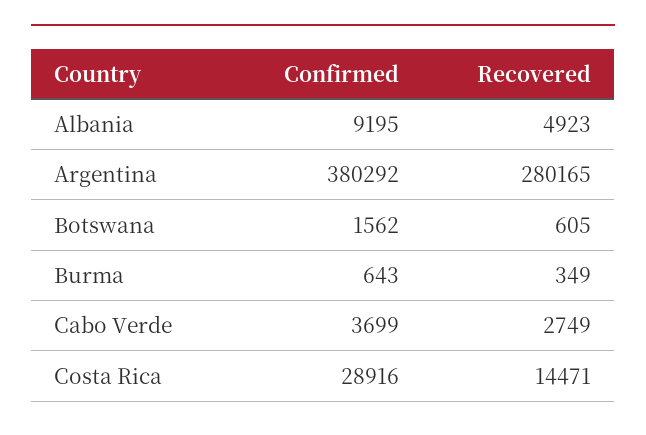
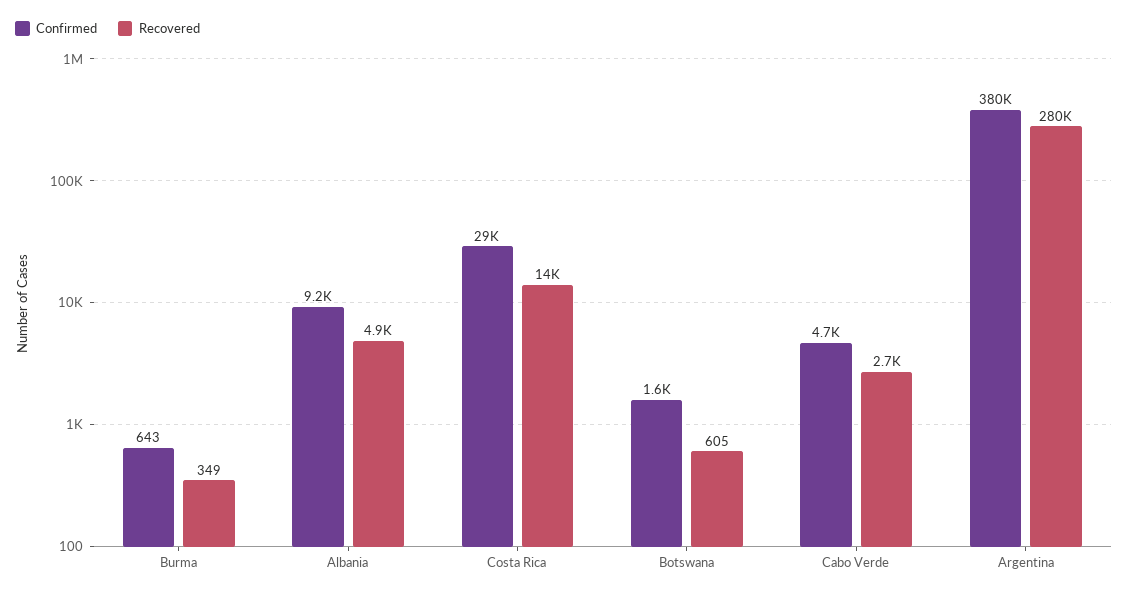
  {
    "Confirmed": {
      "Albania": 9195,
      "Argentina": 380292,
      "Botswana": 1562,
      "Burma": 643,
-     "Cabo Verde": 3699,
+     "Cabo Verde": 4700,
      "Costa Rica": 28916
    },
    "Recovered": {
      "Albania": 4923,
      "Argentina": 280165,
      "Botswana": 605,
      "Burma": 349,
      "Cabo Verde": 2749,
      "Costa Rica": 14471
    }
  }

